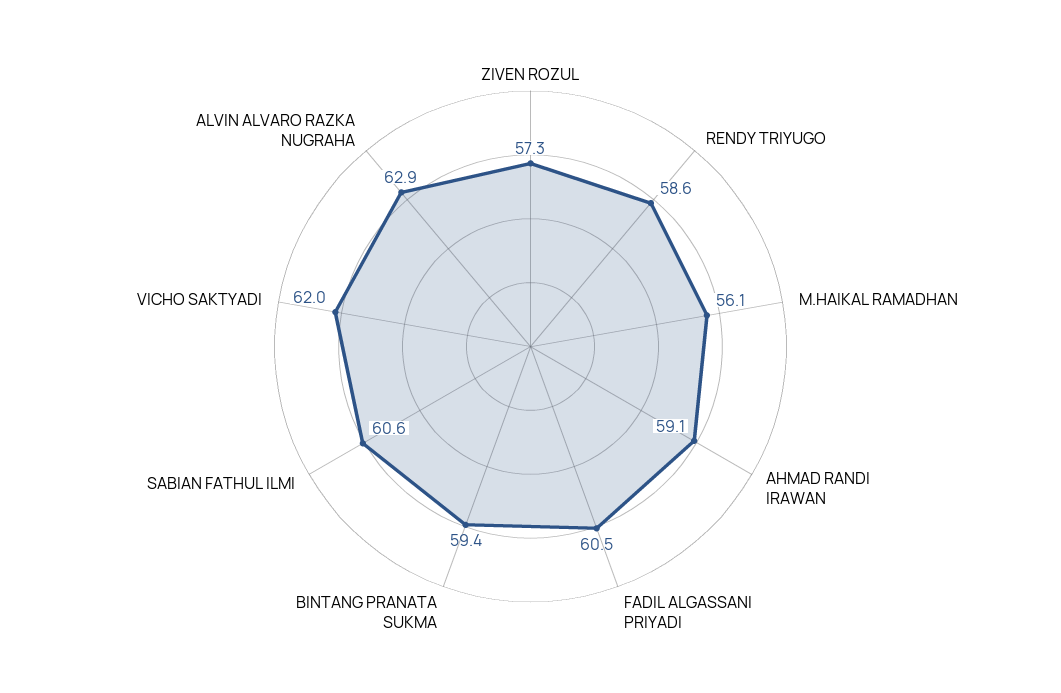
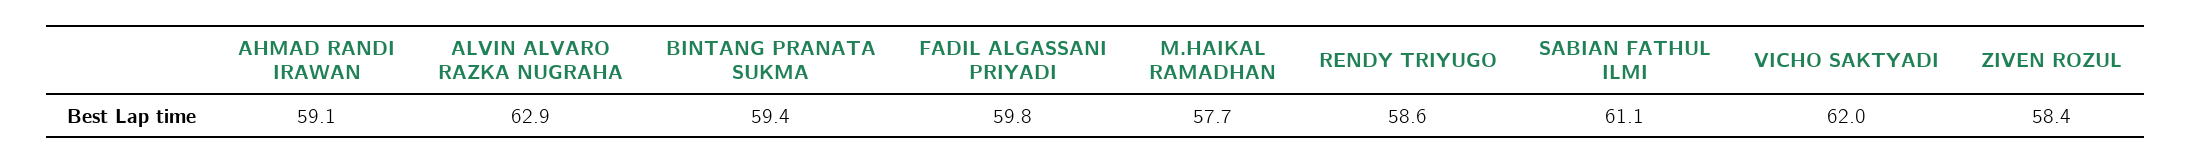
  {
-   "ZIVEN ROZUL": 57.3,
+   "ZIVEN ROZUL": 58.4,
    "RENDY TRIYUGO": 58.6,
-   "M.HAIKAL RAMADHAN": 56.1,
+   "M.HAIKAL RAMADHAN": 57.7,
    "AHMAD RANDI IRAWAN": 59.1,
-   "FADIL ALGASSANI PRIYADI": 60.5,
+   "FADIL ALGASSANI PRIYADI": 59.8,
    "BINTANG PRANATA SUKMA": 59.4,
-   "SABIAN FATHUL ILMI": 60.6,
+   "SABIAN FATHUL ILMI": 61.1,
    "VICHO SAKTYADI": 62,
    "ALVIN ALVARO RAZKA NUGRAHA": 62.9
  }

